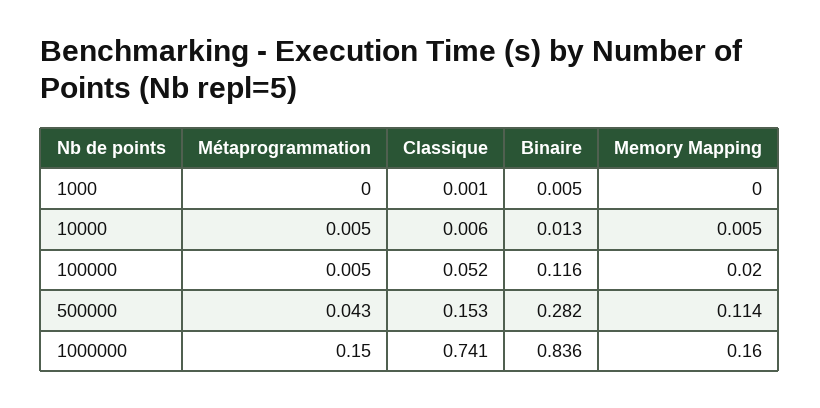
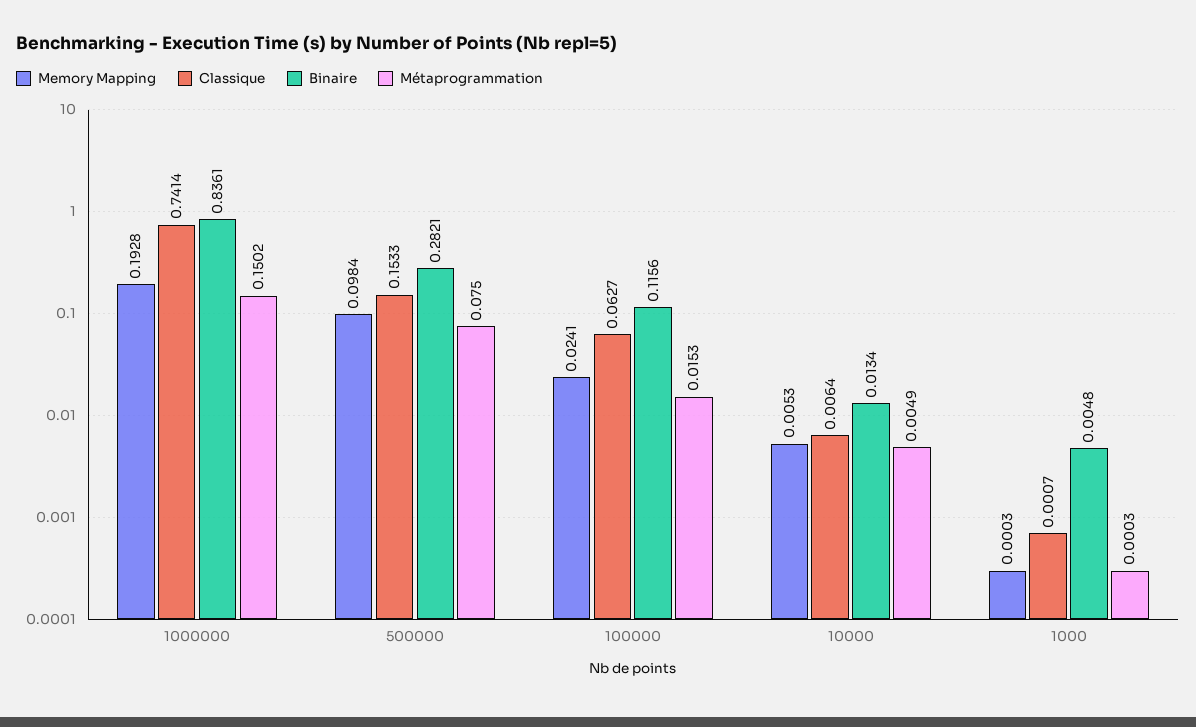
  {
    "Métaprogrammation": {
      "1000": 0.0003,
      "10000": 0.0049,
-     "100000": 0.005,
+     "100000": 0.0153,
-     "500000": 0.043,
+     "500000": 0.075,
      "1000000": 0.1502
    },
    "Classique": {
      "1000": 0.0007,
      "10000": 0.0064,
-     "100000": 0.052,
+     "100000": 0.0627,
      "500000": 0.1533,
      "1000000": 0.7414
    },
    "Binaire": {
      "1000": 0.0048,
      "10000": 0.0134,
      "100000": 0.1156,
      "500000": 0.2821,
      "1000000": 0.8361
    },
    "Memory Mapping": {
      "1000": 0.0003,
      "10000": 0.0053,
-     "100000": 0.02,
+     "100000": 0.0241,
-     "500000": 0.114,
+     "500000": 0.0984,
-     "1000000": 0.16
+     "1000000": 0.1928
    }
  }

